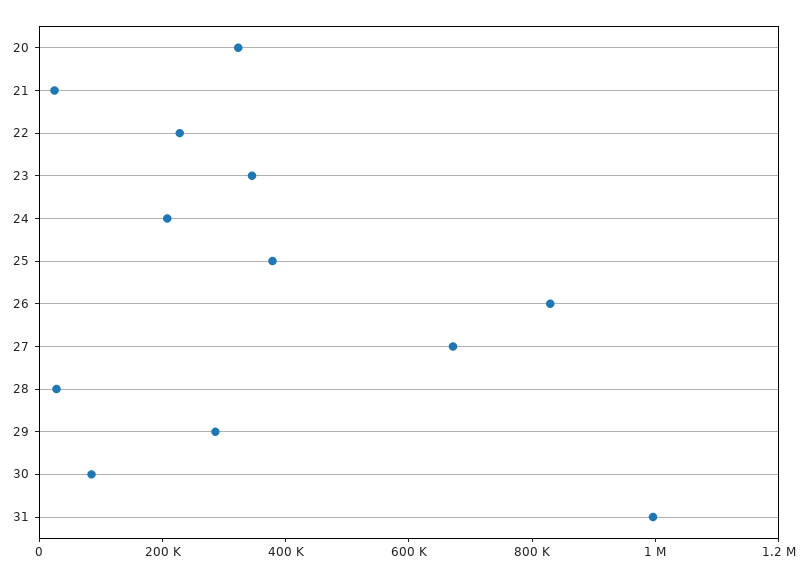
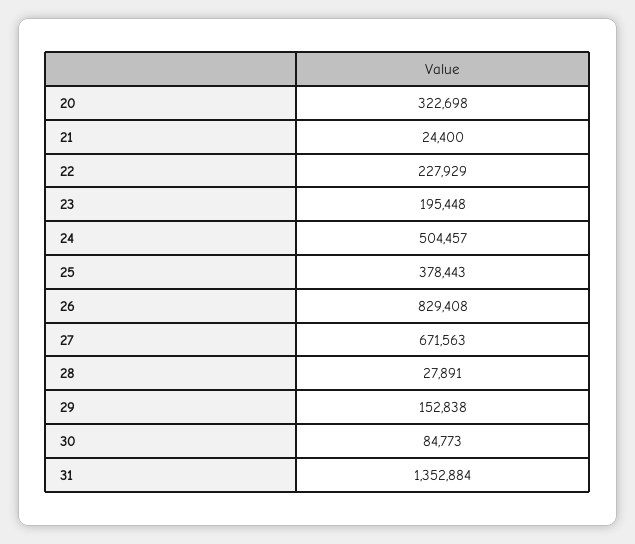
  {
    "20": 322698,
    "21": 24400,
    "22": 227929,
-   "23": 350000,
+   "23": 195448,
-   "24": 200000,
+   "24": 504457,
    "25": 378443,
    "26": 829408,
    "27": 671563,
    "28": 27891,
-   "29": 300000,
+   "29": 152838,
    "30": 84773,
-   "31": 1000000
+   "31": 1352884
  }

